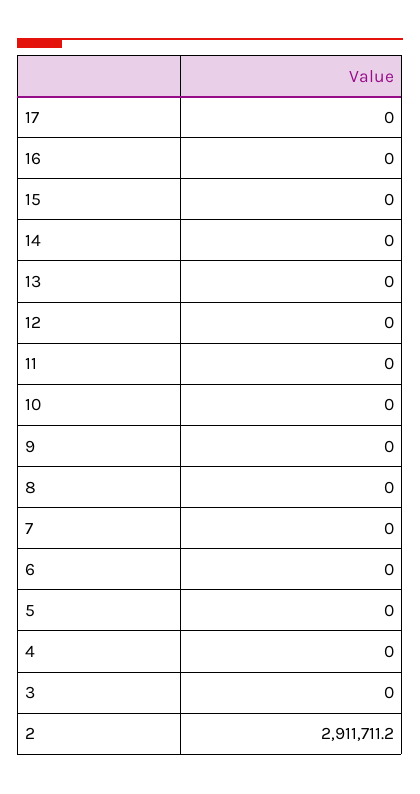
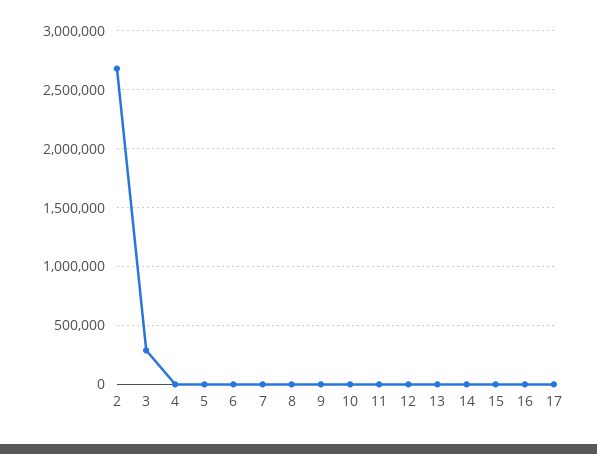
  {
    "17": 0,
    "16": 0,
    "15": 0,
    "14": 0,
    "13": 0,
    "12": 0,
    "11": 0,
    "10": 0,
    "9": 0,
    "8": 0,
    "7": 0,
    "6": 0,
    "5": 0,
    "4": 0,
-   "3": 0,
+   "3": 300000,
-   "2": 2911711.2
+   "2": 2700000
  }

